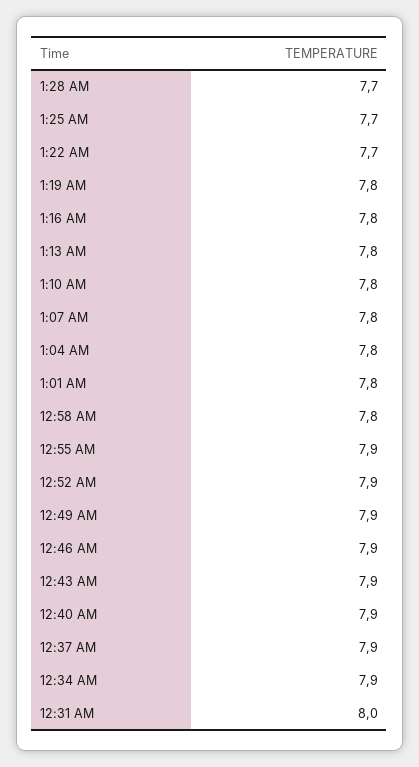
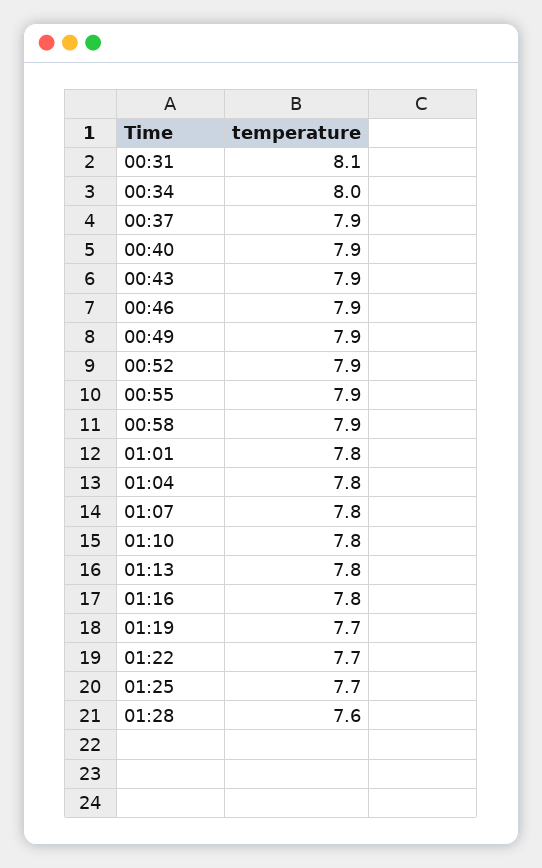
  {
-   "1:28 AM": 7.7,
+   "1:28 AM": 7.6,
    "1:25 AM": 7.7,
    "1:22 AM": 7.7,
-   "1:19 AM": 7.8,
+   "1:19 AM": 7.7,
    "1:16 AM": 7.8,
    "1:13 AM": 7.8,
    "1:10 AM": 7.8,
    "1:07 AM": 7.8,
    "1:04 AM": 7.8,
    "1:01 AM": 7.8,
-   "12:58 AM": 7.8,
+   "12:58 AM": 7.9,
    "12:55 AM": 7.9,
    "12:52 AM": 7.9,
    "12:49 AM": 7.9,
    "12:46 AM": 7.9,
    "12:43 AM": 7.9,
    "12:40 AM": 7.9,
    "12:37 AM": 7.9,
-   "12:34 AM": 7.9,
+   "12:34 AM": 8,
-   "12:31 AM": 8
+   "12:31 AM": 8.1
  }

